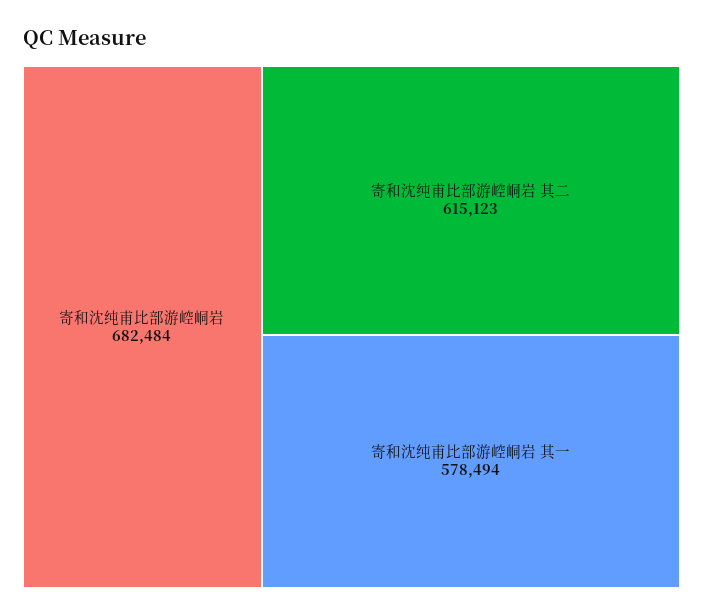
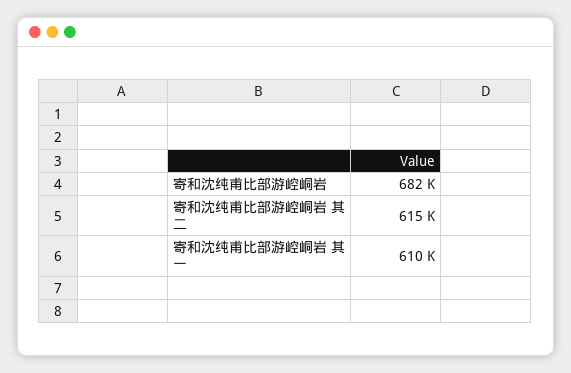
  {
    "寄和沈纯甫比部游崆峒岩": 682484,
    "寄和沈纯甫比部游崆峒岩 其二": 615123,
-   "寄和沈纯甫比部游崆峒岩 其一": 578494
+   "寄和沈纯甫比部游崆峒岩 其一": 610000
  }

